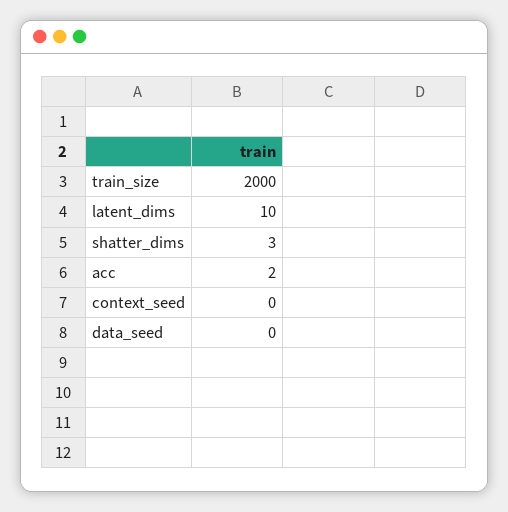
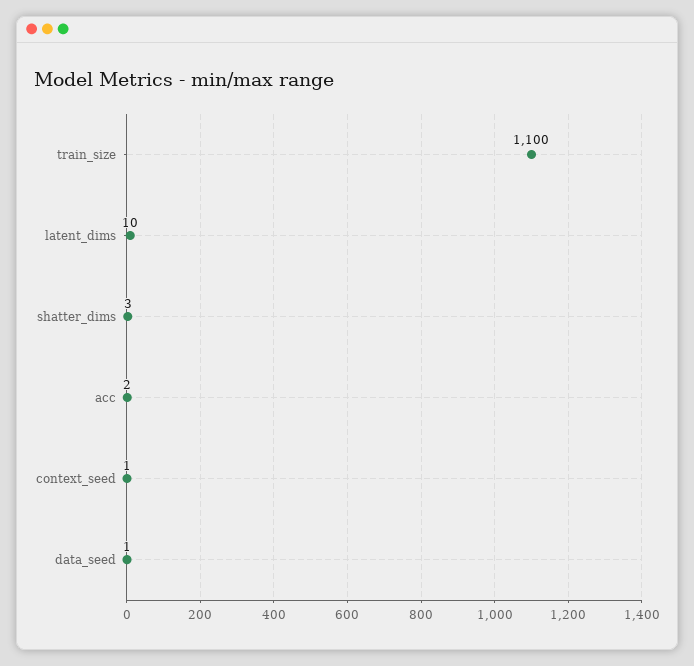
  {
-   "train_size": 2000,
+   "train_size": 1100,
    "latent_dims": 10,
    "shatter_dims": 3,
    "acc": 2,
-   "context_seed": 0,
+   "context_seed": 1,
-   "data_seed": 0
+   "data_seed": 1
  }

